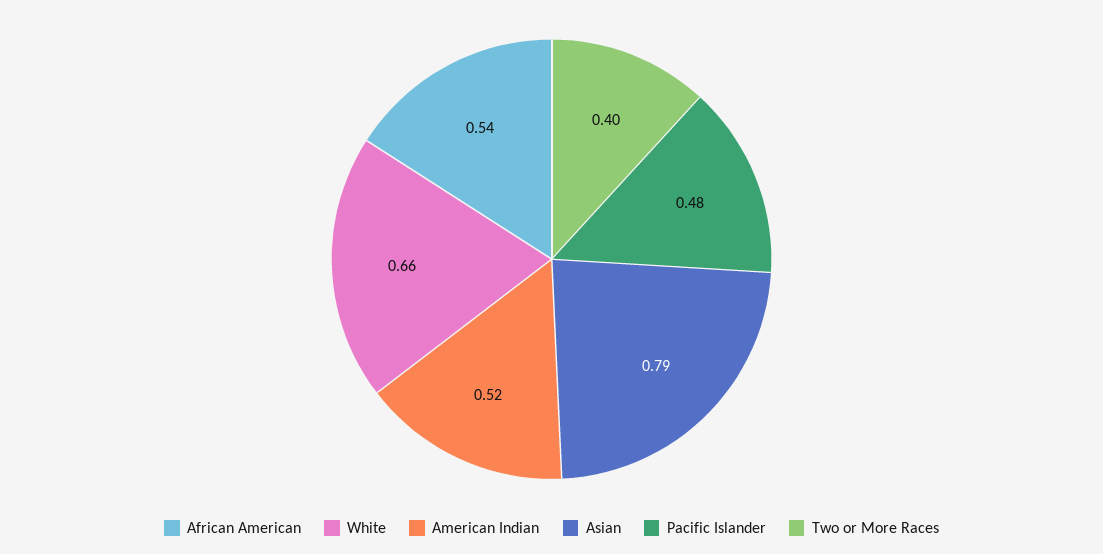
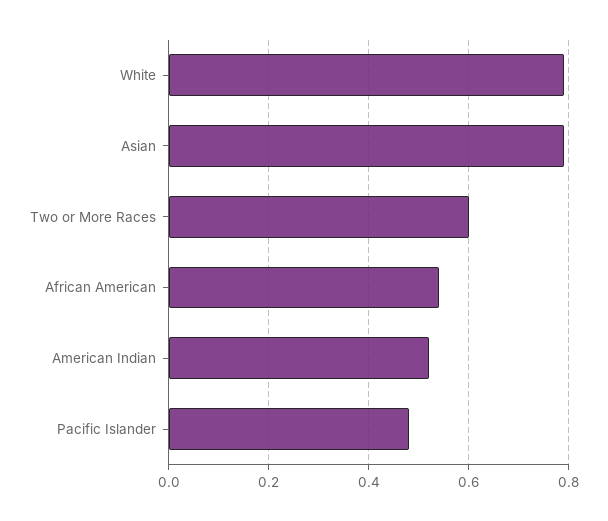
  {
    "African American": 0.54,
-   "White": 0.66,
+   "White": 0.8,
    "American Indian": 0.52,
    "Asian": 0.79,
    "Pacific Islander": 0.48,
-   "Two or More Races": 0.4
+   "Two or More Races": 0.6
  }

